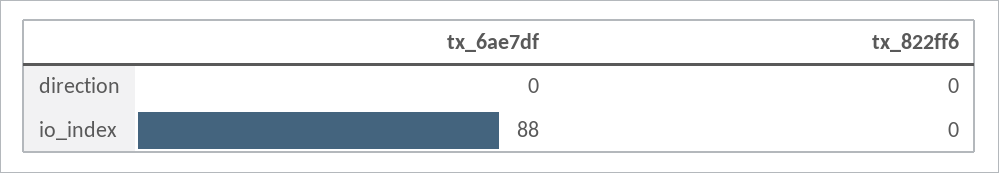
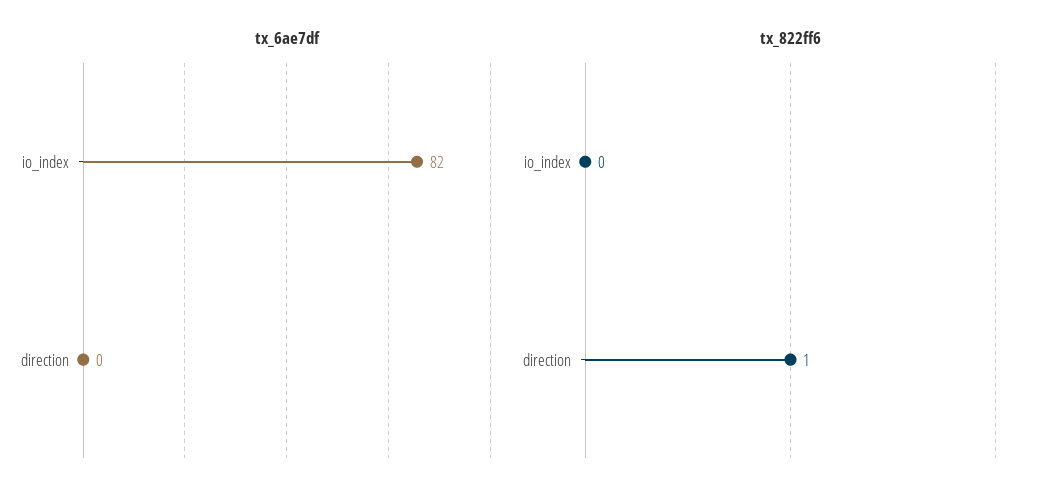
  {
    "tx_6ae7df": {
      "direction": 0,
-     "io_index": 88
+     "io_index": 82
    },
    "tx_822ff6": {
-     "direction": 0,
+     "direction": 1,
      "io_index": 0
    }
  }

